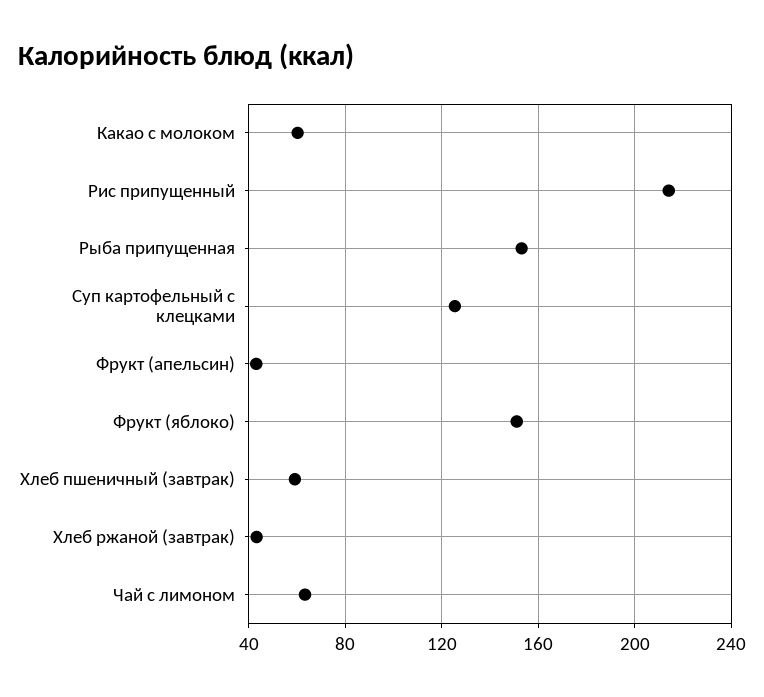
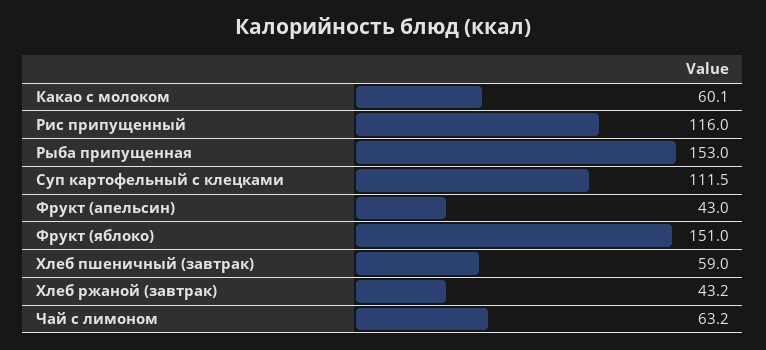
  {
    "Какао с молоком": 60.1,
-   "Рис припущенный": 215,
+   "Рис припущенный": 116,
    "Рыба припущенная": 153,
-   "Суп картофельный с клецками": 125,
+   "Суп картофельный с клецками": 111.5,
    "Фрукт (апельсин)": 43,
    "Фрукт (яблоко)": 151,
    "Хлеб пшеничный (завтрак)": 59,
    "Хлеб ржаной (завтрак)": 43.2,
    "Чай с лимоном": 63.2
  }

